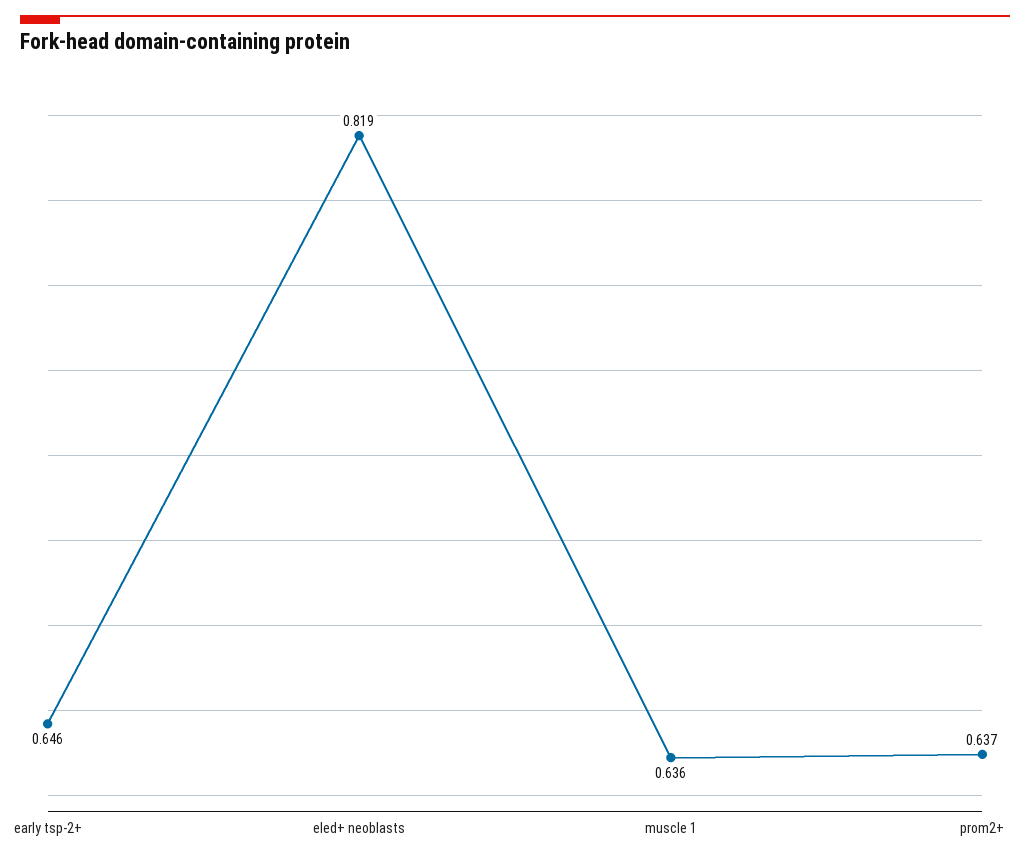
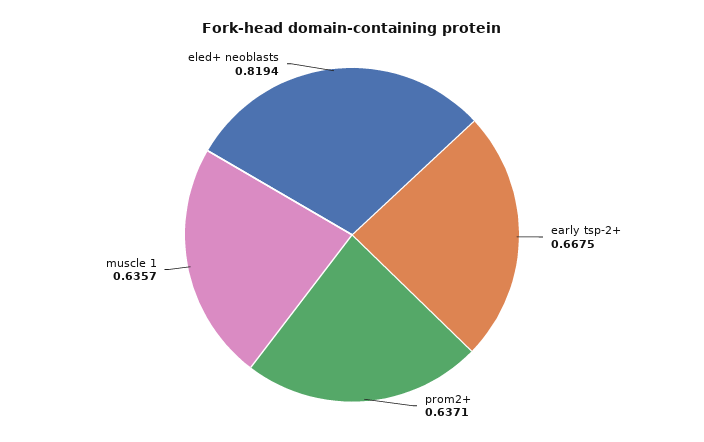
  {
-   "early tsp-2+": 0.646,
+   "early tsp-2+": 0.6675,
    "eled+ neoblasts": 0.8194,
    "muscle 1": 0.6357,
    "prom2+": 0.6371
  }

